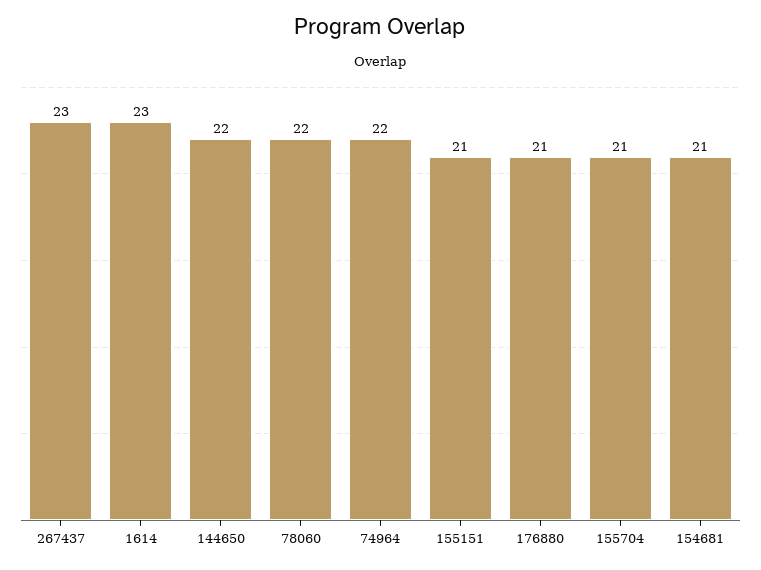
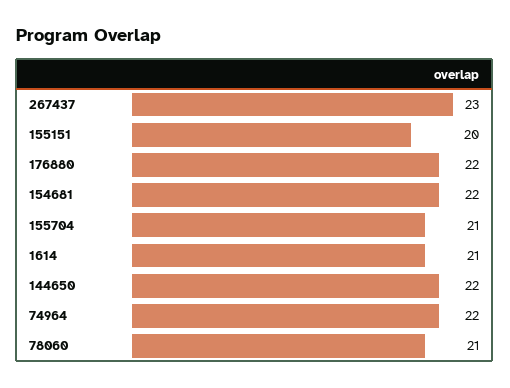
  {
    "267437": 23,
-   "1614": 23,
+   "1614": 21,
    "144650": 22,
-   "78060": 22,
+   "78060": 21,
    "74964": 22,
-   "155151": 21,
+   "155151": 20,
-   "176880": 21,
+   "176880": 22,
    "155704": 21,
-   "154681": 21
+   "154681": 22
  }

